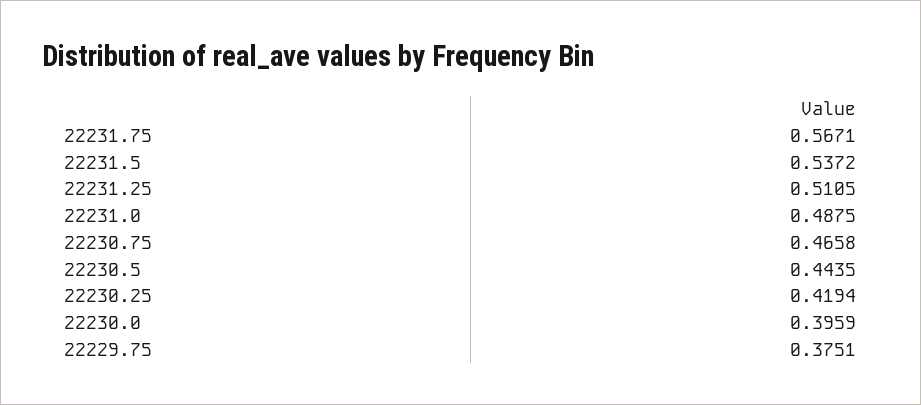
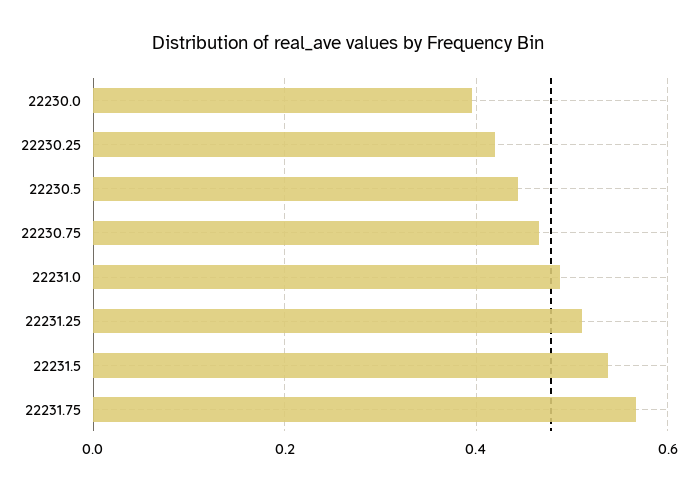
  {
    "22231.75": 0.5671,
    "22231.5": 0.5372,
    "22231.25": 0.5105,
    "22231.0": 0.4875,
    "22230.75": 0.4658,
    "22230.5": 0.4435,
    "22230.25": 0.4194,
-   "22230.0": 0.3959,
+   "22230.0": 0.3959
-   "22229.75": 0.3751
  }

